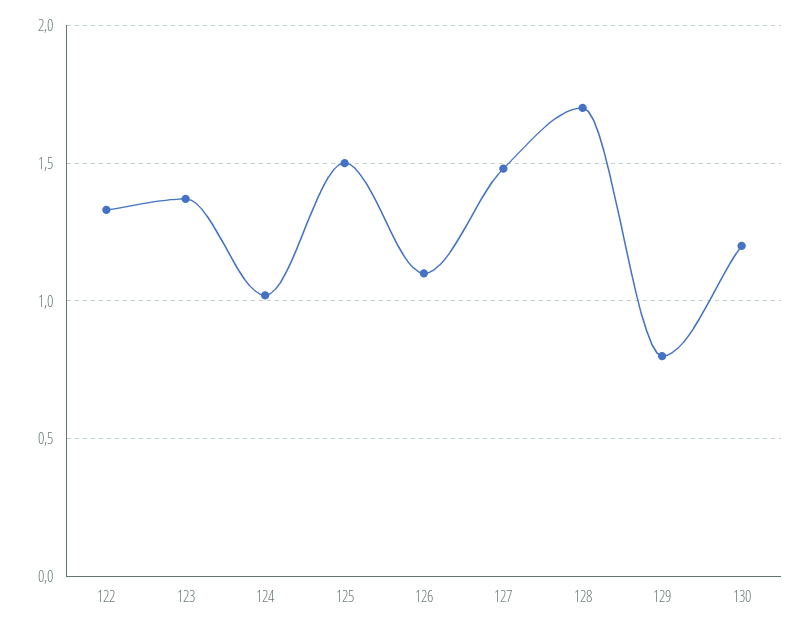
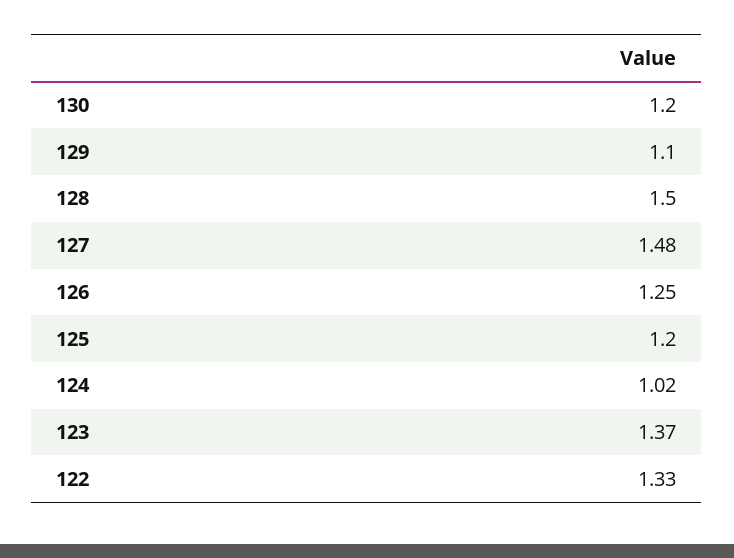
  {
    "122": 1.33,
    "123": 1.37,
    "124": 1.02,
-   "125": 1.5,
+   "125": 1.2,
-   "126": 1.1,
+   "126": 1.25,
    "127": 1.48,
-   "128": 1.7,
+   "128": 1.5,
-   "129": 0.8,
+   "129": 1.1,
    "130": 1.2
  }

